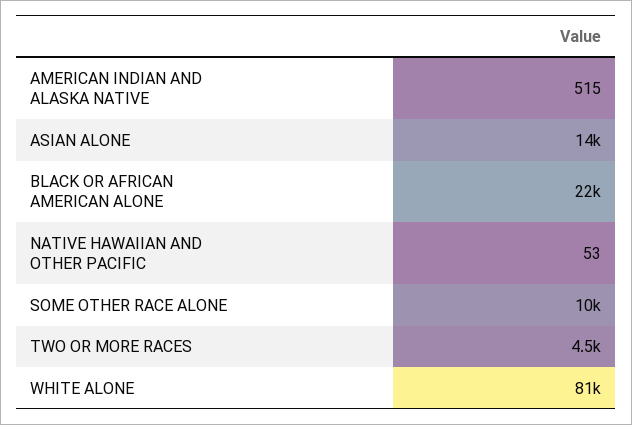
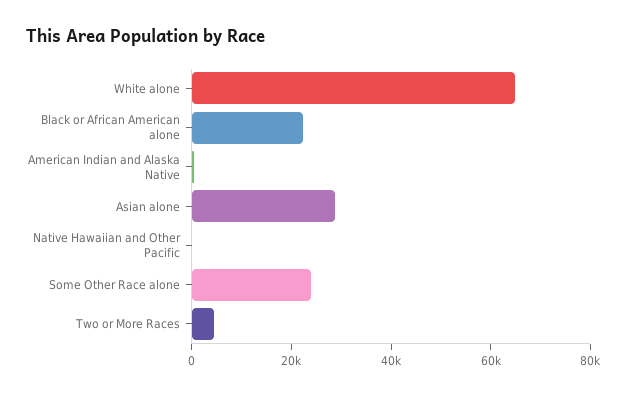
  {
    "AMERICAN INDIAN AND ALASKA NATIVE": 515,
-   "ASIAN ALONE": 14000,
+   "ASIAN ALONE": 30000,
    "BLACK OR AFRICAN AMERICAN ALONE": 22000,
    "NATIVE HAWAIIAN AND OTHER PACIFIC": 53,
-   "SOME OTHER RACE ALONE": 10000,
+   "SOME OTHER RACE ALONE": 25000,
    "TWO OR MORE RACES": 4500,
-   "WHITE ALONE": 81000
+   "WHITE ALONE": 65000
  }

